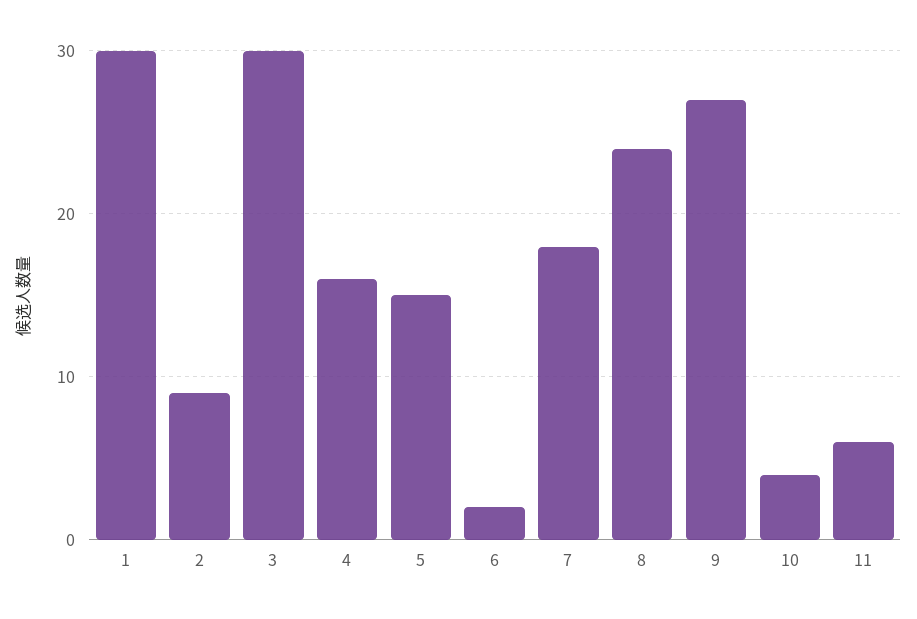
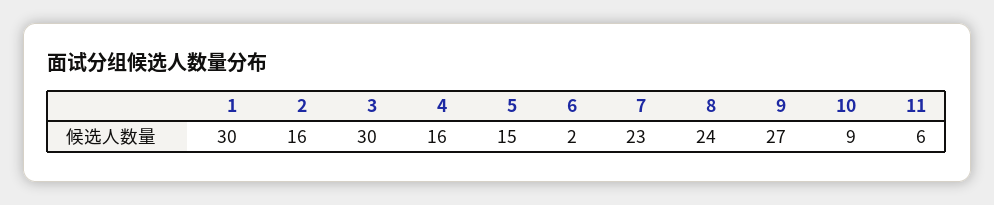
  {
    "1": 30,
-   "2": 9,
+   "2": 16,
    "3": 30,
    "4": 16,
    "5": 15,
    "6": 2,
-   "7": 18,
+   "7": 23,
    "8": 24,
    "9": 27,
-   "10": 4,
+   "10": 9,
    "11": 6
  }

